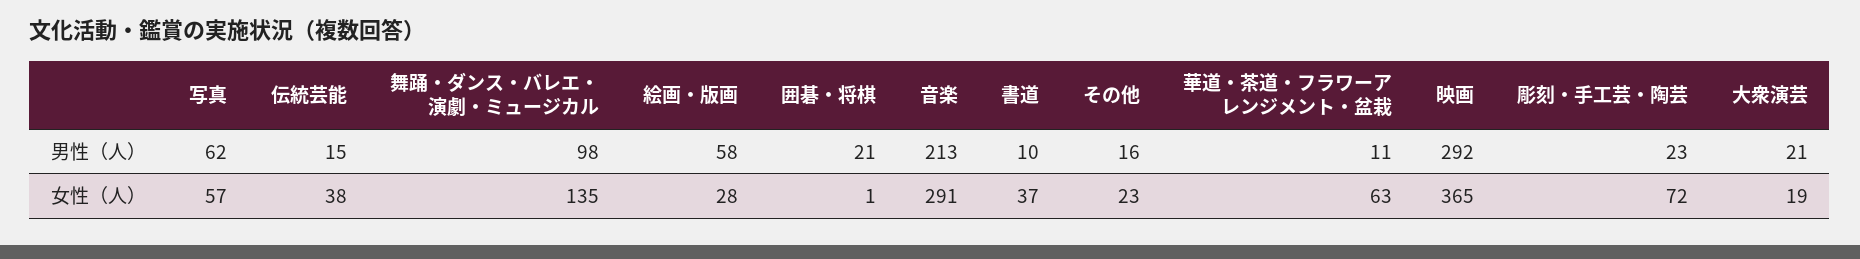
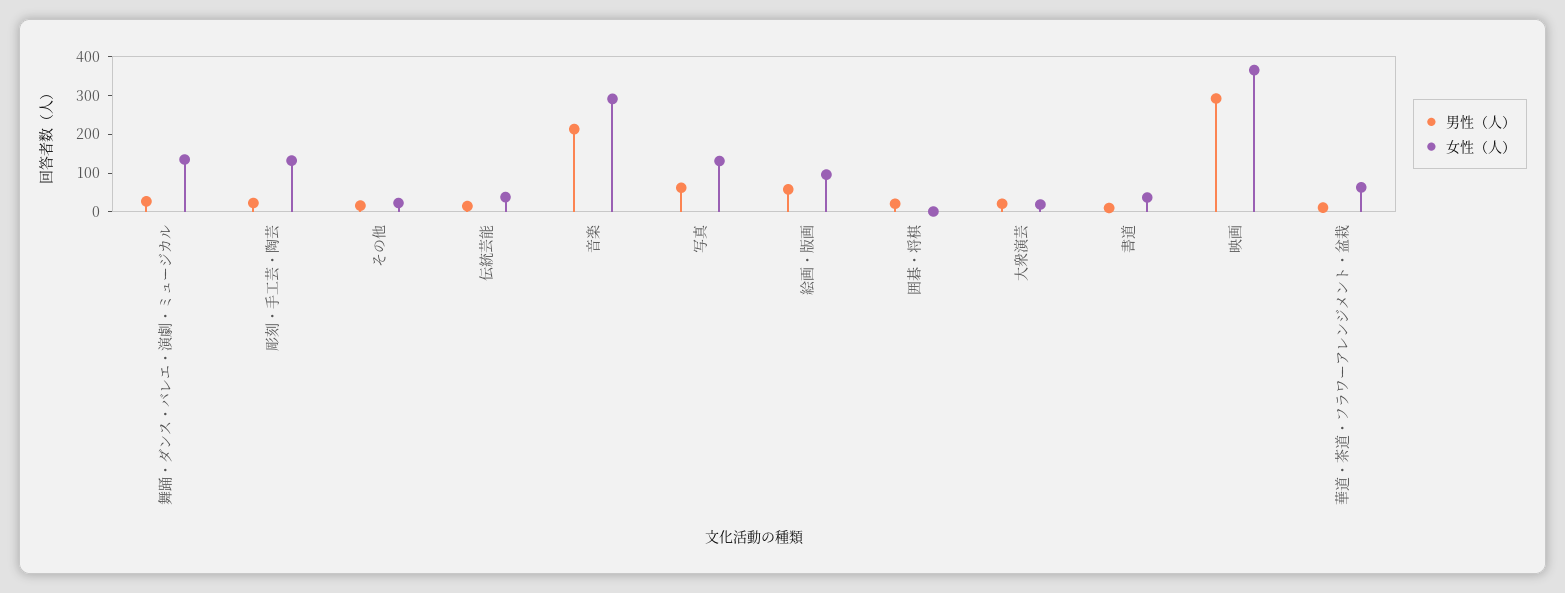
  {
    "男性（人）": {
      "写真": 62,
      "伝統芸能": 15,
-     "舞踊・ダンス・バレエ・演劇・ミュージカル": 98,
+     "舞踊・ダンス・バレエ・演劇・ミュージカル": 25,
      "絵画・版画": 58,
      "囲碁・将棋": 21,
      "音楽": 213,
      "書道": 10,
      "その他": 16,
      "華道・茶道・フラワーアレンジメント・盆栽": 11,
      "映画": 292,
      "彫刻・手工芸・陶芸": 23,
      "大衆演芸": 21
    },
    "女性（人）": {
-     "写真": 57,
+     "写真": 125,
      "伝統芸能": 38,
      "舞踊・ダンス・バレエ・演劇・ミュージカル": 135,
-     "絵画・版画": 28,
+     "絵画・版画": 100,
      "囲碁・将棋": 1,
      "音楽": 291,
      "書道": 37,
      "その他": 23,
      "華道・茶道・フラワーアレンジメント・盆栽": 63,
      "映画": 365,
-     "彫刻・手工芸・陶芸": 72,
+     "彫刻・手工芸・陶芸": 125,
      "大衆演芸": 19
    }
  }

